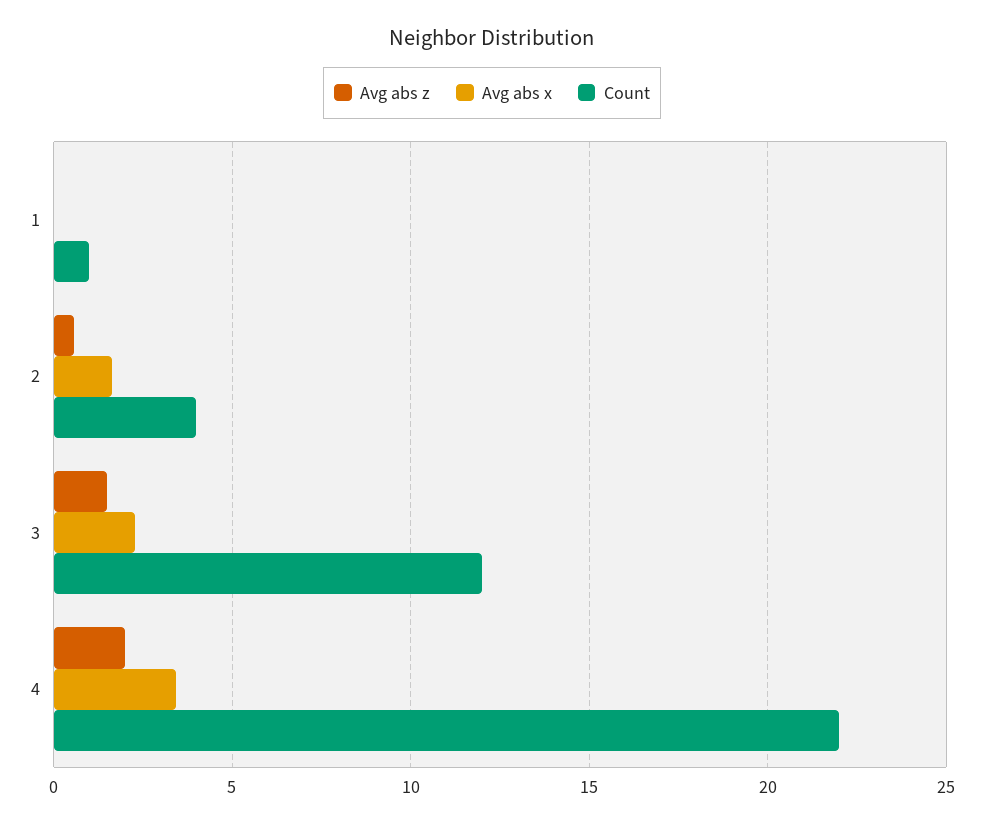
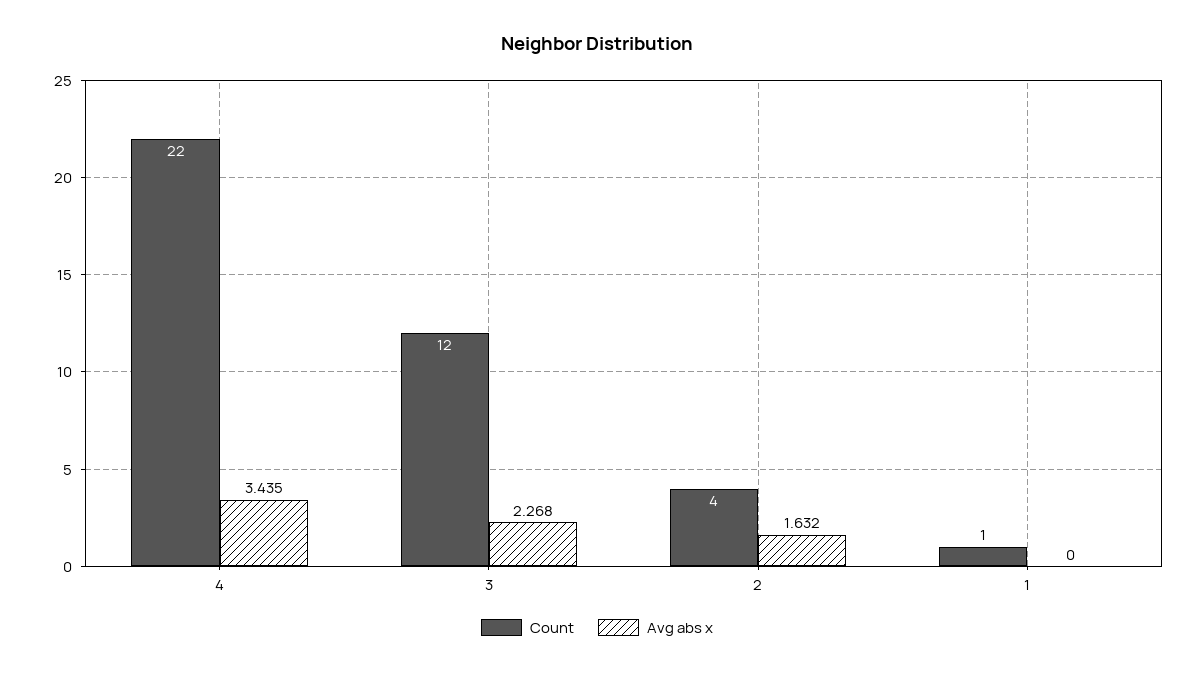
  {
-   "Avg abs z": {
-     "1": 0,
-     "2": 0.5,
-     "3": 1.5,
-     "4": 2
-   },
    "Avg abs x": {
      "1": 0,
      "2": 1.632,
      "3": 2.268,
      "4": 3.435
    },
    "Count": {
      "1": 1,
      "2": 4,
      "3": 12,
      "4": 22
    }
  }

